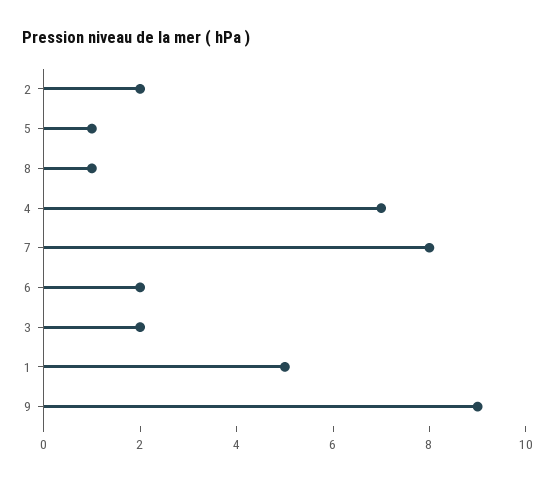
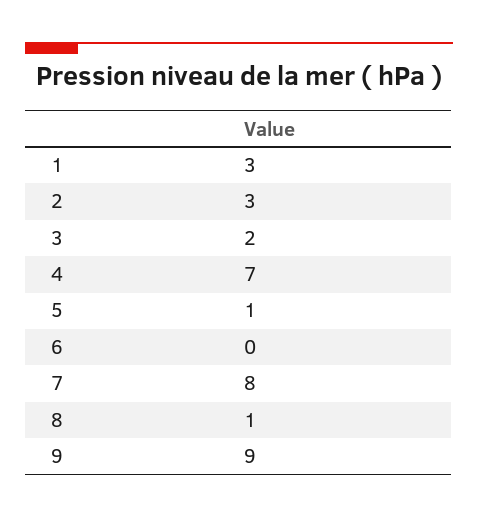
  {
-   "2": 2,
+   "2": 3,
    "5": 1,
    "8": 1,
    "4": 7,
    "7": 8,
-   "6": 2,
+   "6": 0,
    "3": 2,
-   "1": 5,
+   "1": 3,
    "9": 9
  }

